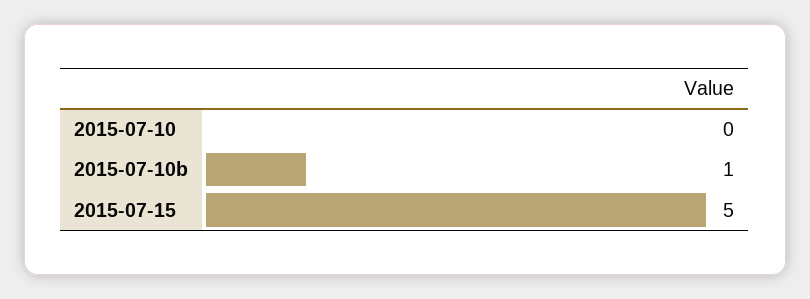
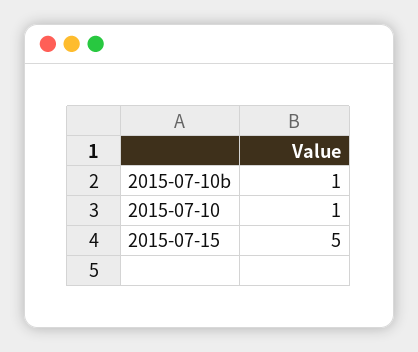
  {
-   "2015-07-10": 0,
+   "2015-07-10": 1,
    "2015-07-10b": 1,
    "2015-07-15": 5
  }

